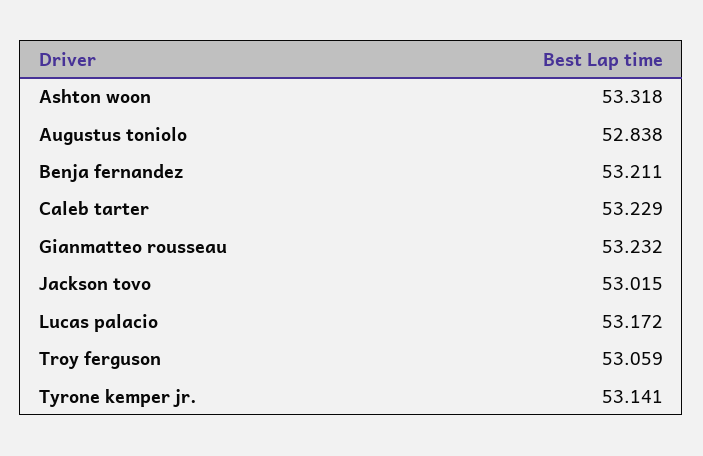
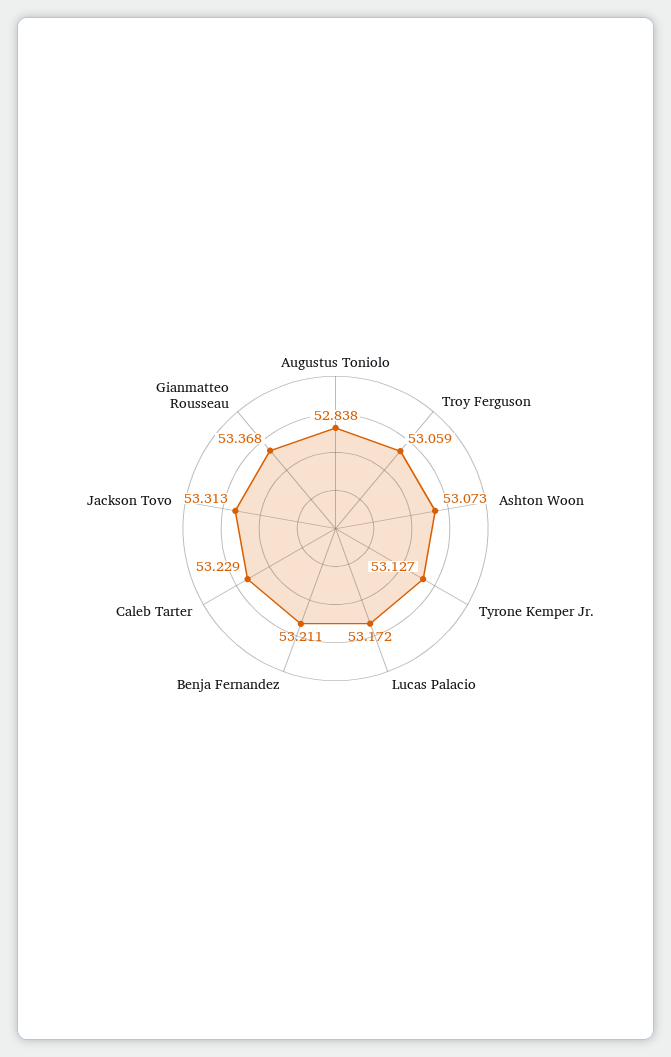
  {
-   "Ashton woon": 53.318,
+   "Ashton woon": 53.073,
    "Augustus toniolo": 52.838,
    "Benja fernandez": 53.211,
    "Caleb tarter": 53.229,
-   "Gianmatteo rousseau": 53.232,
+   "Gianmatteo rousseau": 53.368,
-   "Jackson tovo": 53.015,
+   "Jackson tovo": 53.313,
    "Lucas palacio": 53.172,
    "Troy ferguson": 53.059,
-   "Tyrone kemper jr.": 53.141
+   "Tyrone kemper jr.": 53.127
  }

